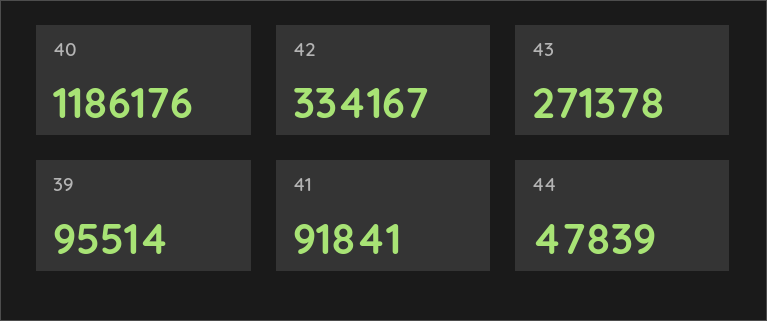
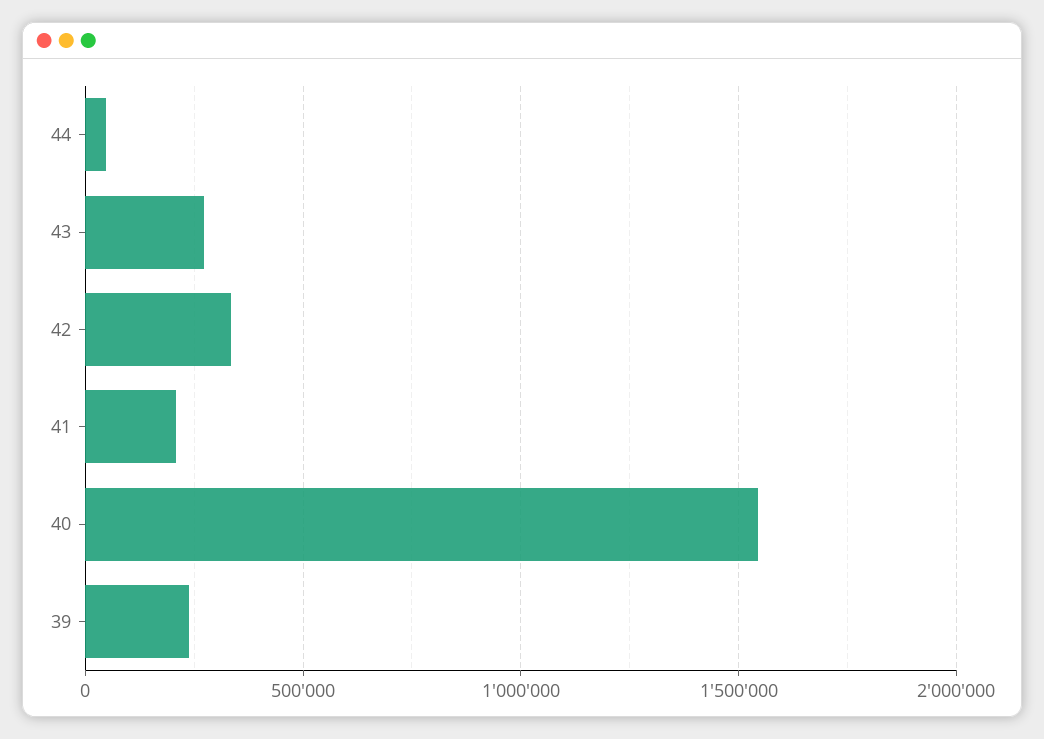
  {
-   "40": 1186176,
+   "40": 1550000,
    "42": 334167,
    "43": 271378,
-   "39": 95514,
+   "39": 250000,
-   "41": 91841,
+   "41": 200000,
    "44": 47839
  }

